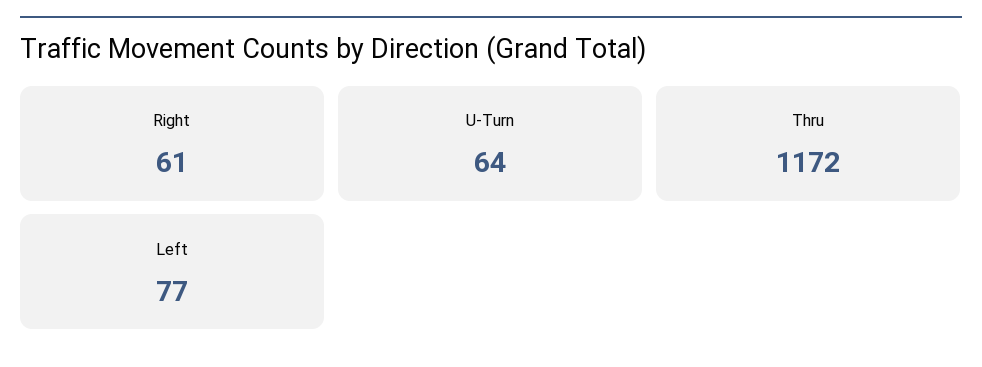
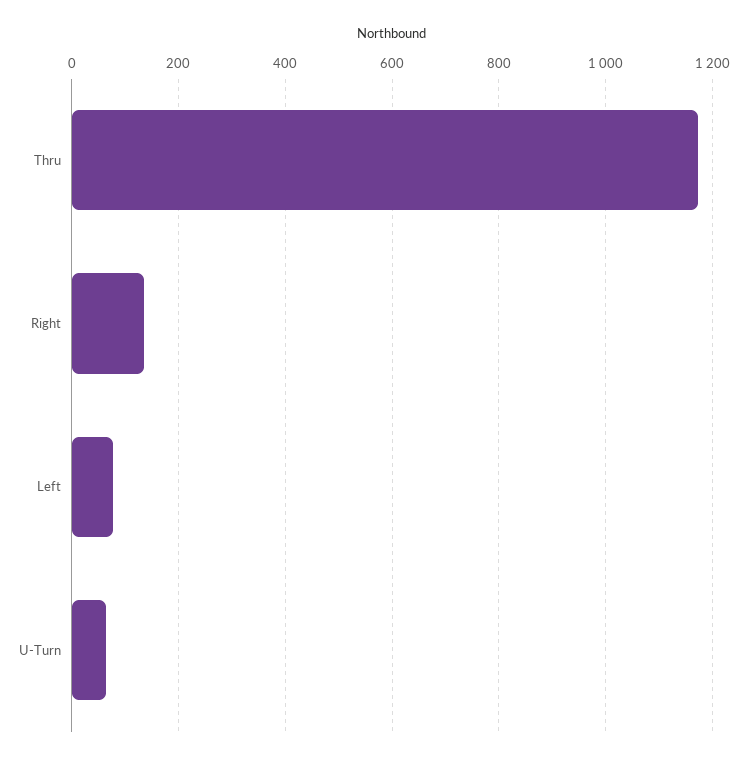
  {
-   "Right": 61,
+   "Right": 140,
    "U-Turn": 64,
    "Thru": 1172,
    "Left": 77
  }

